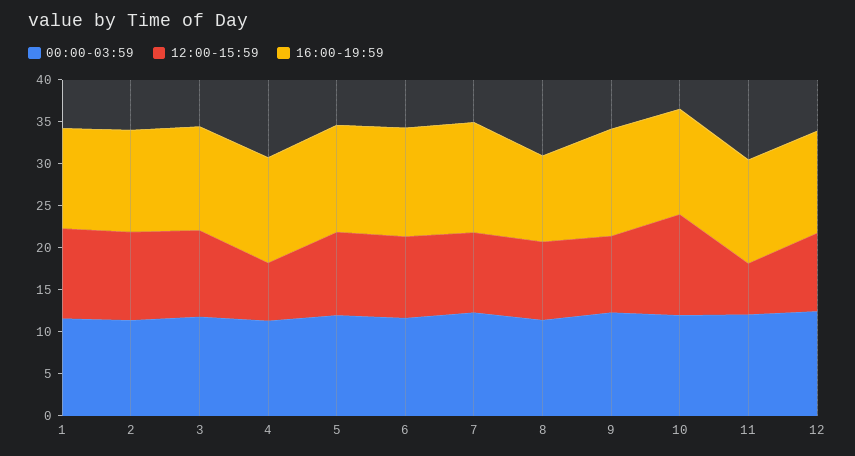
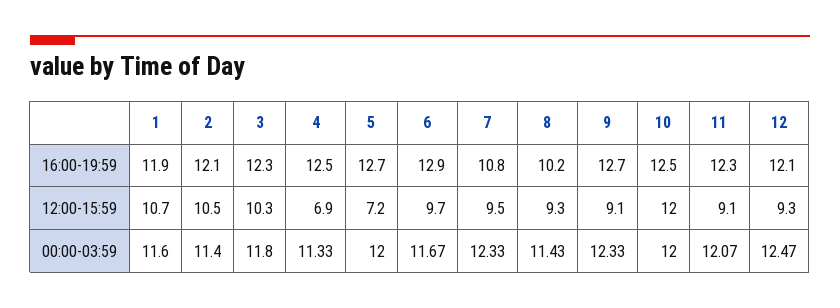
  {
    "00:00-03:59": {
      "1": 11.6,
      "2": 11.4,
      "3": 11.8,
      "4": 11.33,
      "5": 12,
      "6": 11.67,
      "7": 12.33,
      "8": 11.43,
      "9": 12.33,
      "10": 12,
      "11": 12.07,
      "12": 12.47
    },
    "12:00-15:59": {
      "1": 10.7,
      "2": 10.5,
      "3": 10.3,
      "4": 6.9,
-     "5": 10,
+     "5": 7.2,
      "6": 9.7,
      "7": 9.5,
      "8": 9.3,
      "9": 9.1,
      "10": 12,
-     "11": 6,
+     "11": 9.1,
      "12": 9.3
    },
    "16:00-19:59": {
      "1": 11.9,
      "2": 12.1,
      "3": 12.3,
      "4": 12.5,
      "5": 12.7,
      "6": 12.9,
-     "7": 13,
+     "7": 10.8,
      "8": 10.2,
      "9": 12.7,
      "10": 12.5,
      "11": 12.3,
      "12": 12.1
    }
  }

